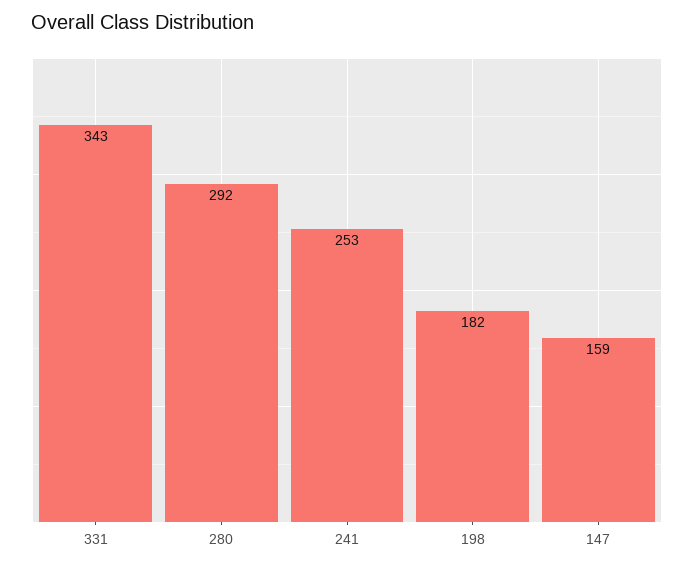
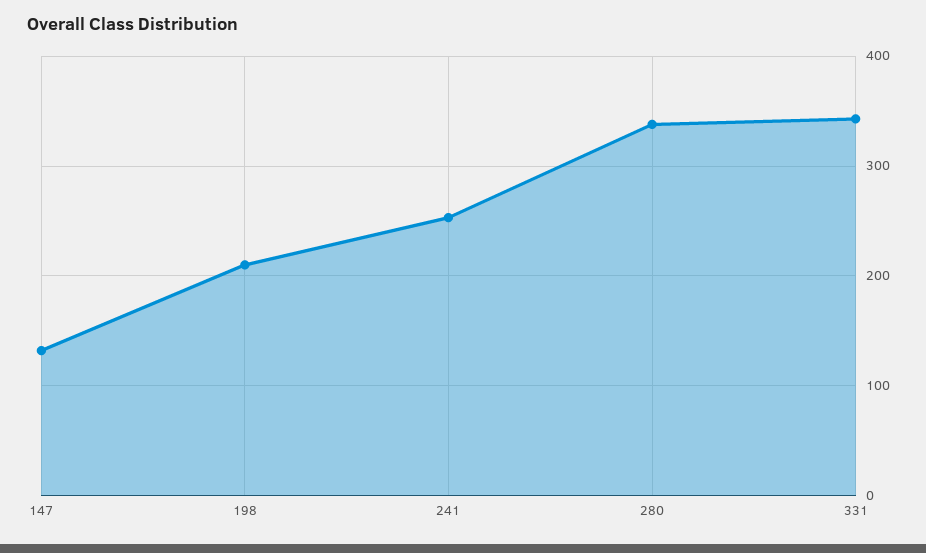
  {
    "331": 343,
-   "280": 292,
+   "280": 340,
    "241": 253,
-   "198": 182,
+   "198": 210,
-   "147": 159
+   "147": 130
  }

